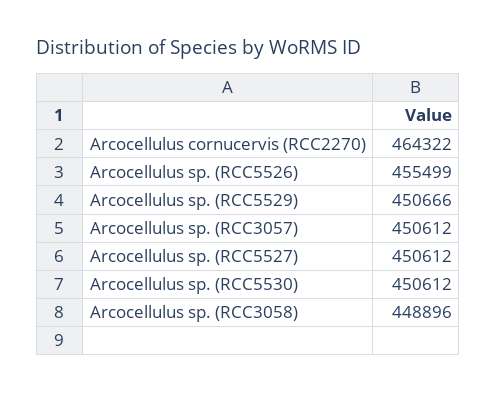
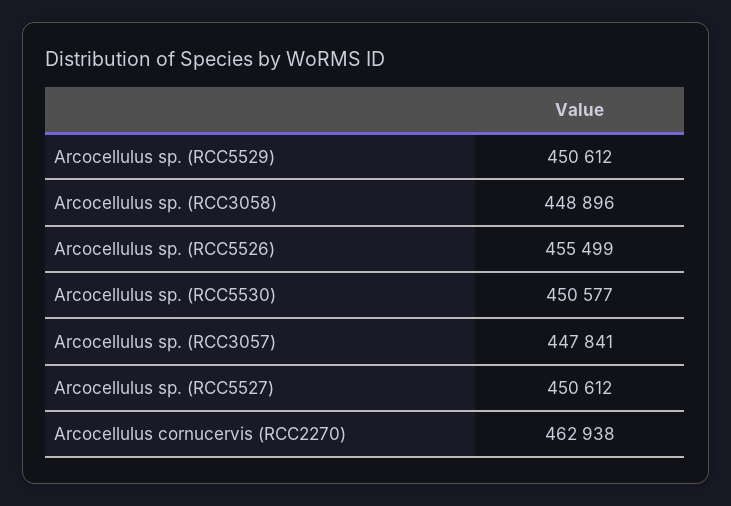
  {
-   "Arcocellulus cornucervis (RCC2270)": 464322,
+   "Arcocellulus cornucervis (RCC2270)": 462938,
    "Arcocellulus sp. (RCC5526)": 455499,
-   "Arcocellulus sp. (RCC5529)": 450666,
+   "Arcocellulus sp. (RCC5529)": 450612,
-   "Arcocellulus sp. (RCC3057)": 450612,
+   "Arcocellulus sp. (RCC3057)": 447841,
    "Arcocellulus sp. (RCC5527)": 450612,
-   "Arcocellulus sp. (RCC5530)": 450612,
+   "Arcocellulus sp. (RCC5530)": 450577,
    "Arcocellulus sp. (RCC3058)": 448896
  }

